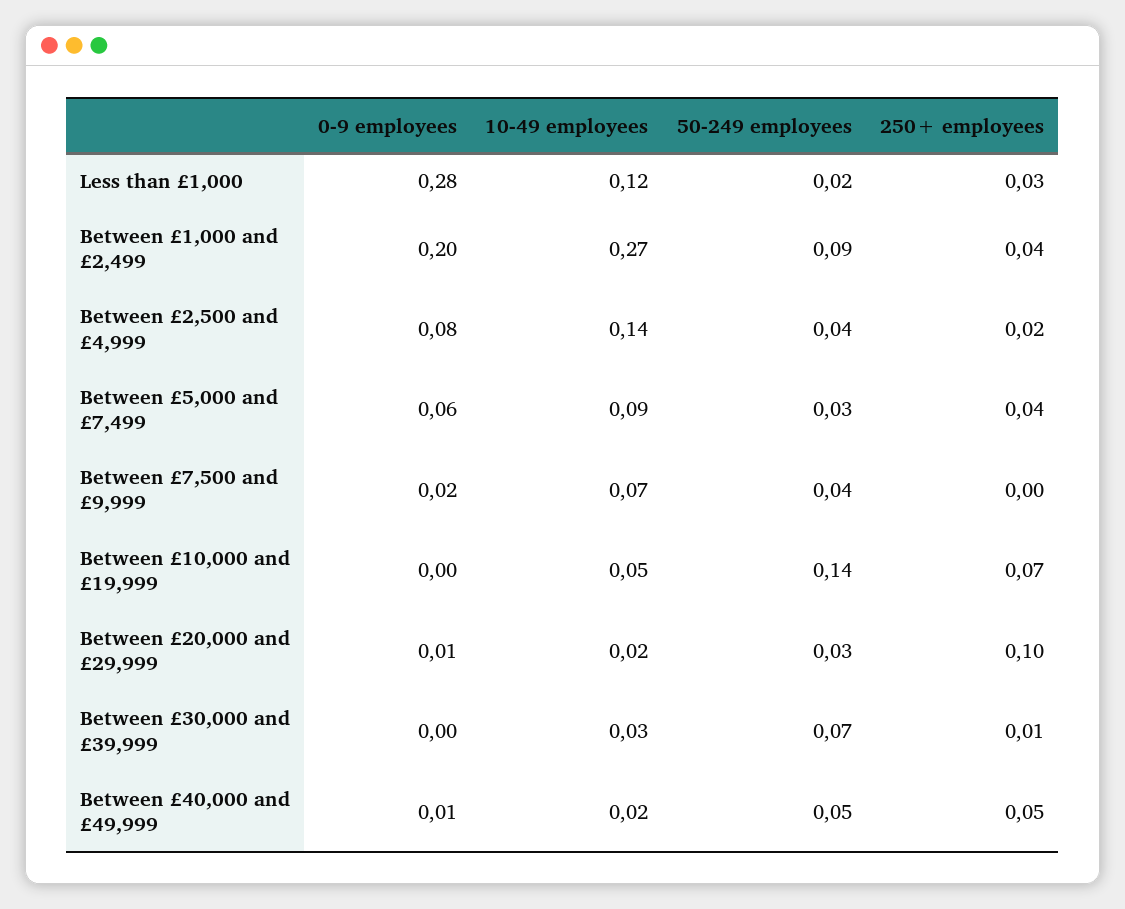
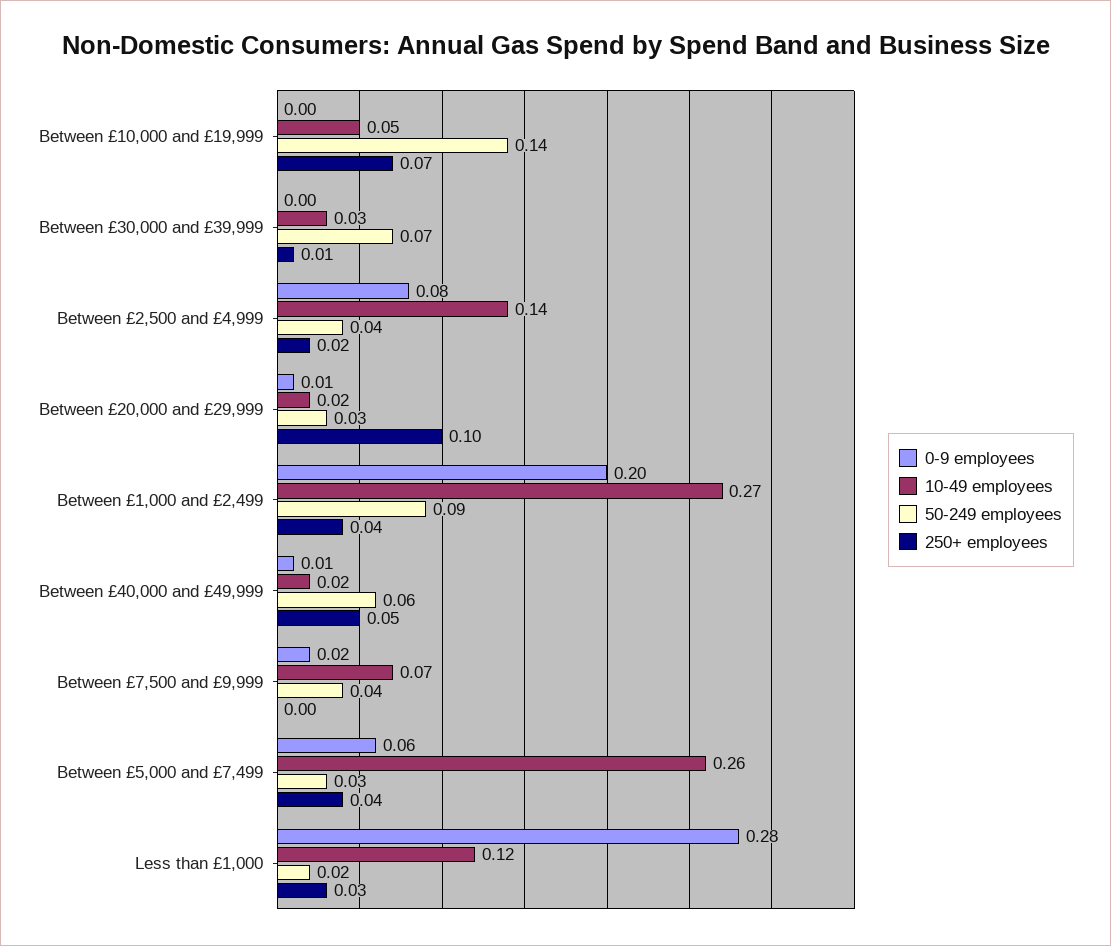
  {
    "0-9 employees": {
      "Less than £1,000": 0.28,
      "Between £1,000 and £2,499": 0.2,
      "Between £2,500 and £4,999": 0.08,
      "Between £5,000 and £7,499": 0.06,
      "Between £7,500 and £9,999": 0.02,
      "Between £10,000 and £19,999": 0,
      "Between £20,000 and £29,999": 0.01,
      "Between £30,000 and £39,999": 0,
      "Between £40,000 and £49,999": 0.01
    },
    "10-49 employees": {
      "Less than £1,000": 0.12,
      "Between £1,000 and £2,499": 0.27,
      "Between £2,500 and £4,999": 0.14,
-     "Between £5,000 and £7,499": 0.09,
+     "Between £5,000 and £7,499": 0.26,
      "Between £7,500 and £9,999": 0.07,
      "Between £10,000 and £19,999": 0.05,
      "Between £20,000 and £29,999": 0.02,
      "Between £30,000 and £39,999": 0.03,
      "Between £40,000 and £49,999": 0.02
    },
    "50-249 employees": {
      "Less than £1,000": 0.02,
      "Between £1,000 and £2,499": 0.09,
      "Between £2,500 and £4,999": 0.04,
      "Between £5,000 and £7,499": 0.03,
      "Between £7,500 and £9,999": 0.04,
      "Between £10,000 and £19,999": 0.14,
      "Between £20,000 and £29,999": 0.03,
      "Between £30,000 and £39,999": 0.07,
-     "Between £40,000 and £49,999": 0.05
+     "Between £40,000 and £49,999": 0.06
    },
    "250+ employees": {
      "Less than £1,000": 0.03,
      "Between £1,000 and £2,499": 0.04,
      "Between £2,500 and £4,999": 0.02,
      "Between £5,000 and £7,499": 0.04,
      "Between £7,500 and £9,999": 0,
      "Between £10,000 and £19,999": 0.07,
      "Between £20,000 and £29,999": 0.1,
      "Between £30,000 and £39,999": 0.01,
      "Between £40,000 and £49,999": 0.05
    }
  }

